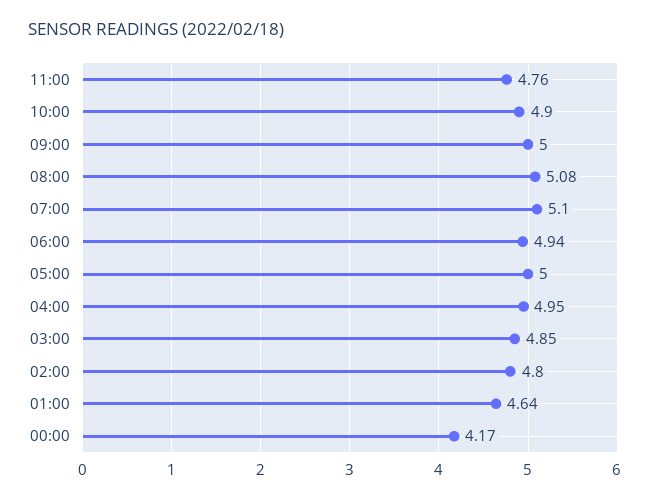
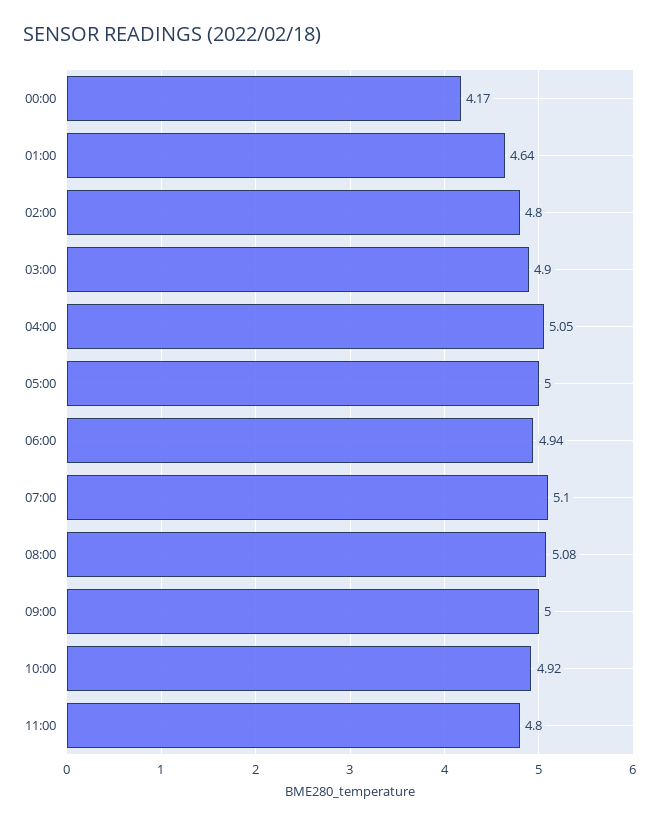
  {
-   "11:00": 4.76,
+   "11:00": 4.8,
-   "10:00": 4.9,
+   "10:00": 4.92,
    "09:00": 5,
    "08:00": 5.08,
    "07:00": 5.1,
    "06:00": 4.94,
    "05:00": 5,
-   "04:00": 4.95,
+   "04:00": 5.05,
-   "03:00": 4.85,
+   "03:00": 4.9,
    "02:00": 4.8,
    "01:00": 4.64,
    "00:00": 4.17
  }

